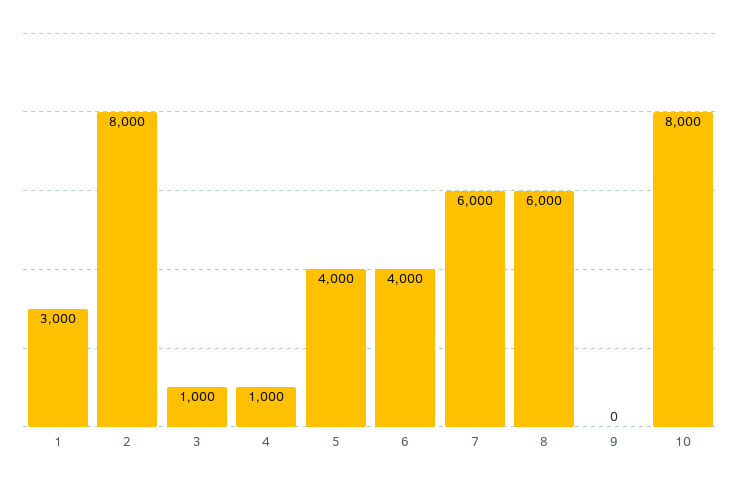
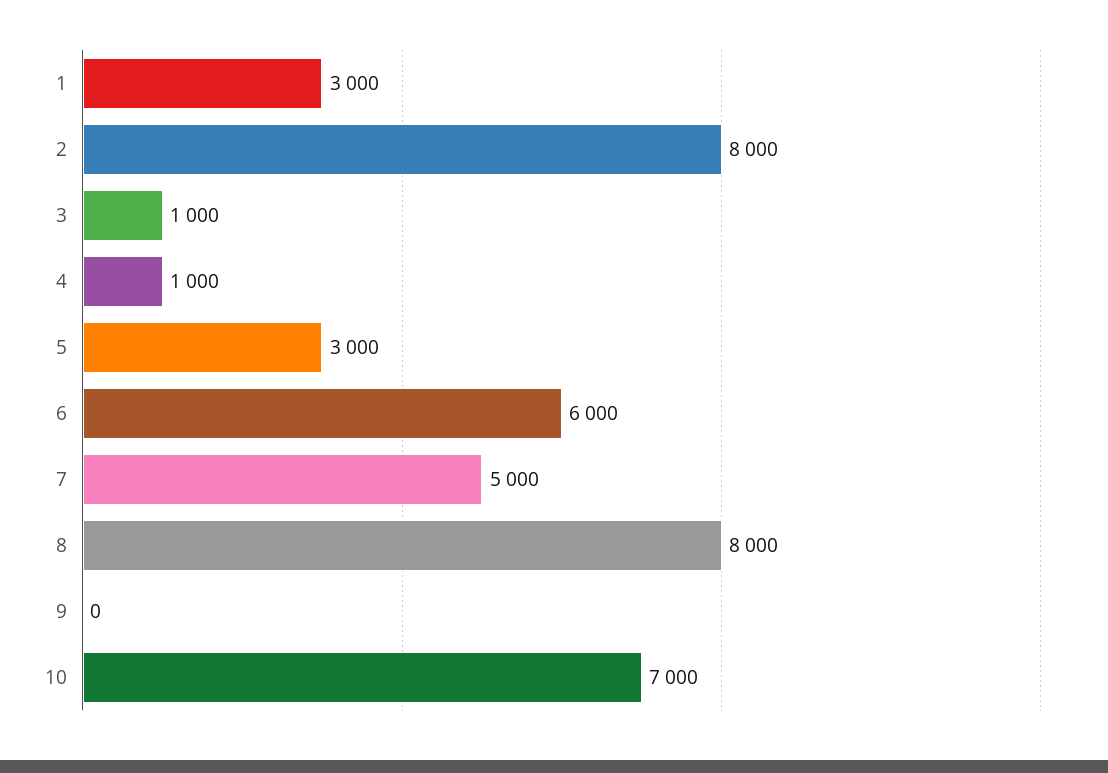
  {
    "1": 3000,
    "2": 8000,
    "3": 1000,
    "4": 1000,
-   "5": 4000,
+   "5": 3000,
-   "6": 4000,
+   "6": 6000,
-   "7": 6000,
+   "7": 5000,
-   "8": 6000,
+   "8": 8000,
    "9": 0,
-   "10": 8000
+   "10": 7000
  }

